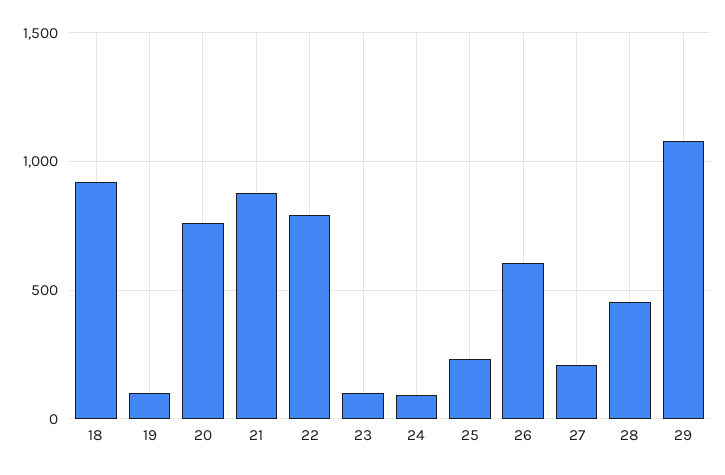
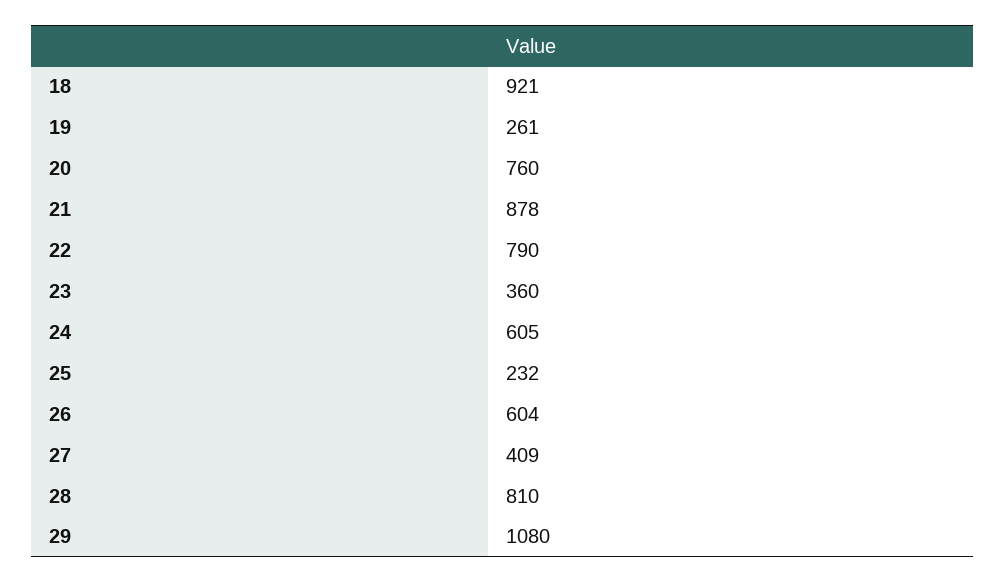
  {
    "18": 921,
-   "19": 100,
+   "19": 261,
    "20": 760,
    "21": 878,
    "22": 790,
-   "23": 100,
+   "23": 360,
-   "24": 100,
+   "24": 605,
    "25": 232,
    "26": 604,
-   "27": 200,
+   "27": 409,
-   "28": 450,
+   "28": 810,
    "29": 1080
  }

